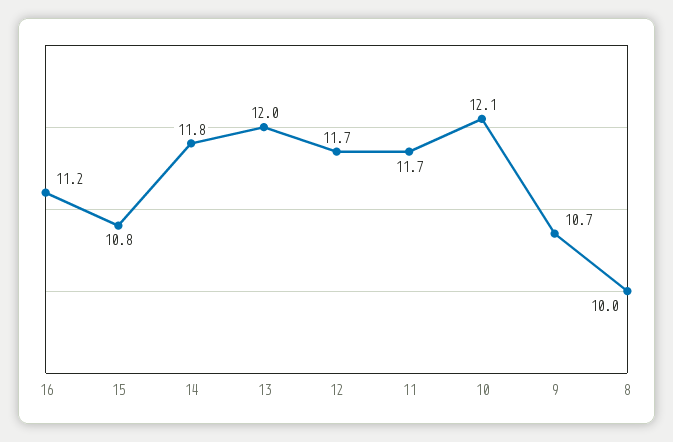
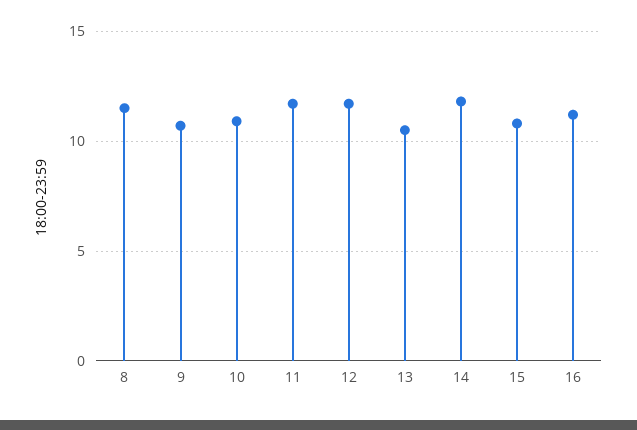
  {
    "16": 11.2,
    "15": 10.8,
    "14": 11.8,
-   "13": 12,
+   "13": 10.5,
    "12": 11.7,
    "11": 11.7,
-   "10": 12.1,
+   "10": 11,
    "9": 10.7,
-   "8": 10
+   "8": 11.5
  }

